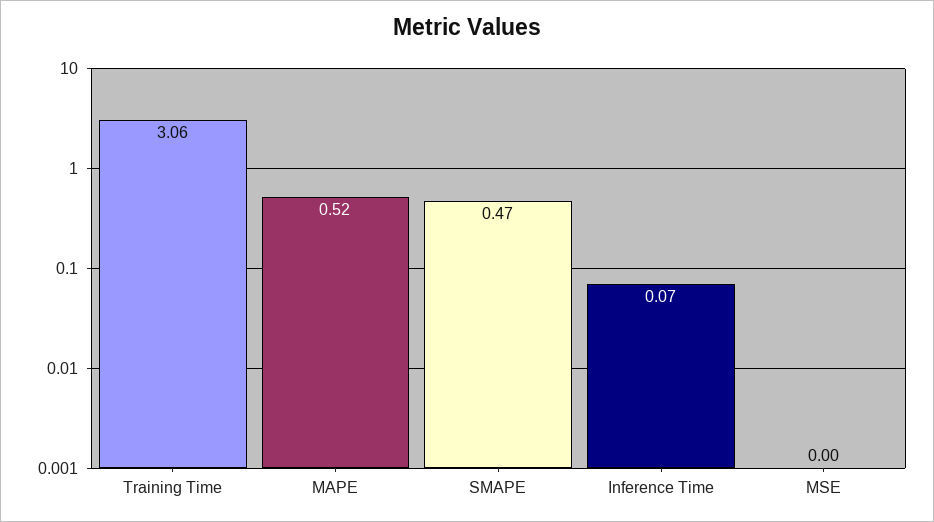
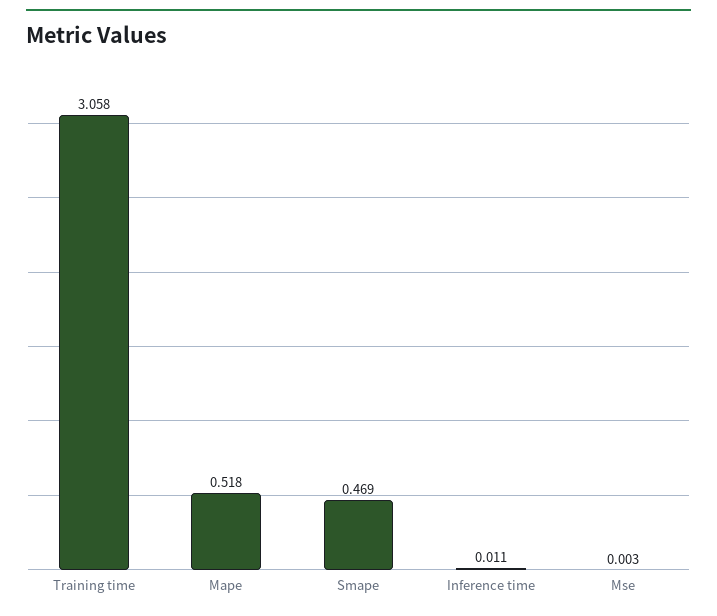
  {
    "Training Time": 3.058,
    "MAPE": 0.518,
    "SMAPE": 0.469,
-   "Inference Time": 0.07,
+   "Inference Time": 0.011,
    "MSE": 0.003
  }

